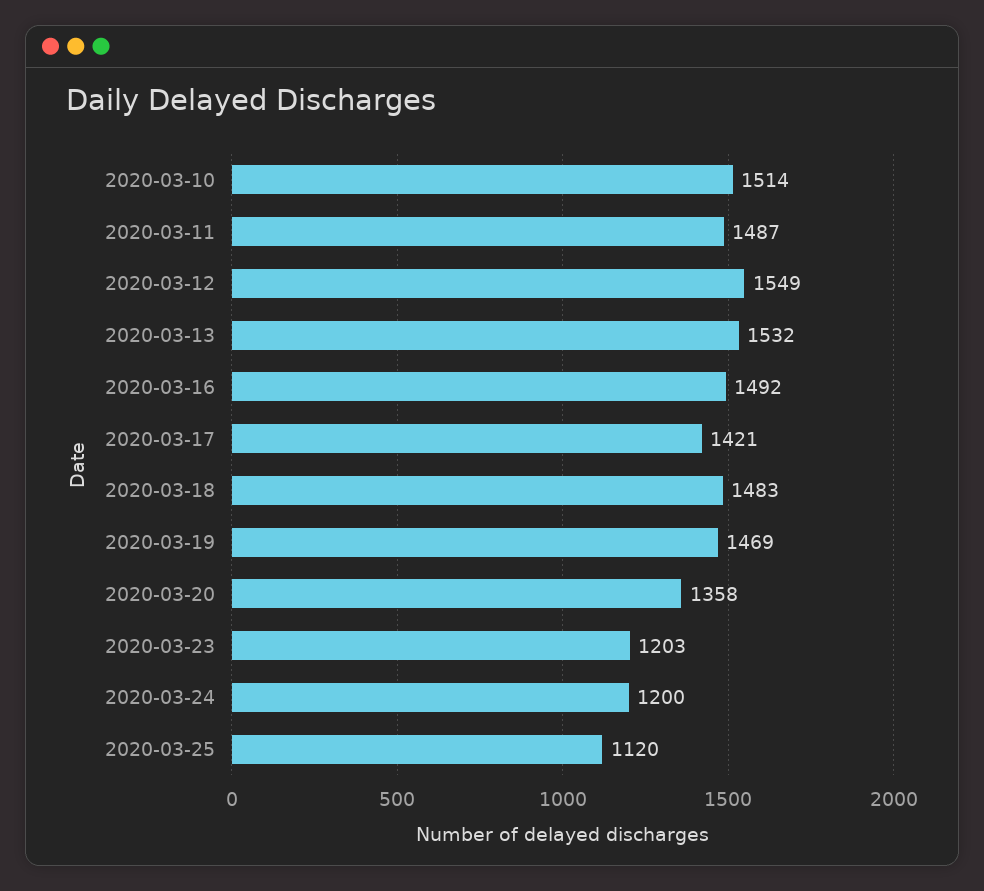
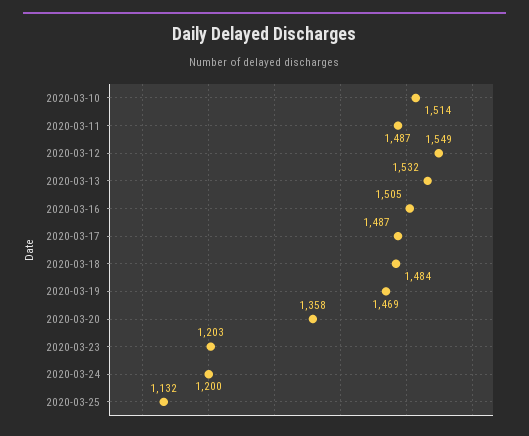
  {
    "2020-03-10": 1514,
    "2020-03-11": 1487,
    "2020-03-12": 1549,
    "2020-03-13": 1532,
-   "2020-03-16": 1492,
+   "2020-03-16": 1505,
-   "2020-03-17": 1421,
+   "2020-03-17": 1487,
-   "2020-03-18": 1483,
+   "2020-03-18": 1484,
    "2020-03-19": 1469,
    "2020-03-20": 1358,
    "2020-03-23": 1203,
    "2020-03-24": 1200,
-   "2020-03-25": 1120
+   "2020-03-25": 1132
  }

